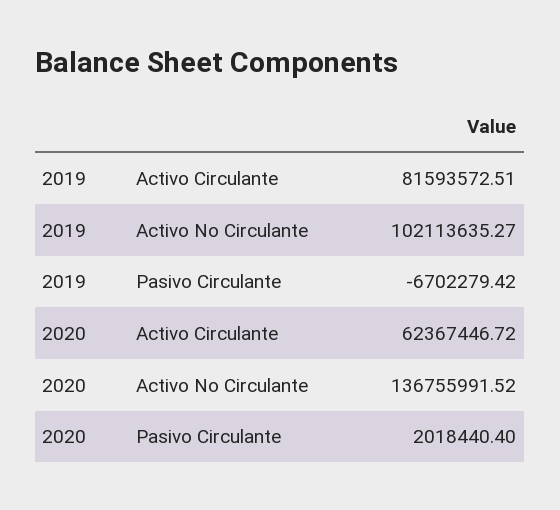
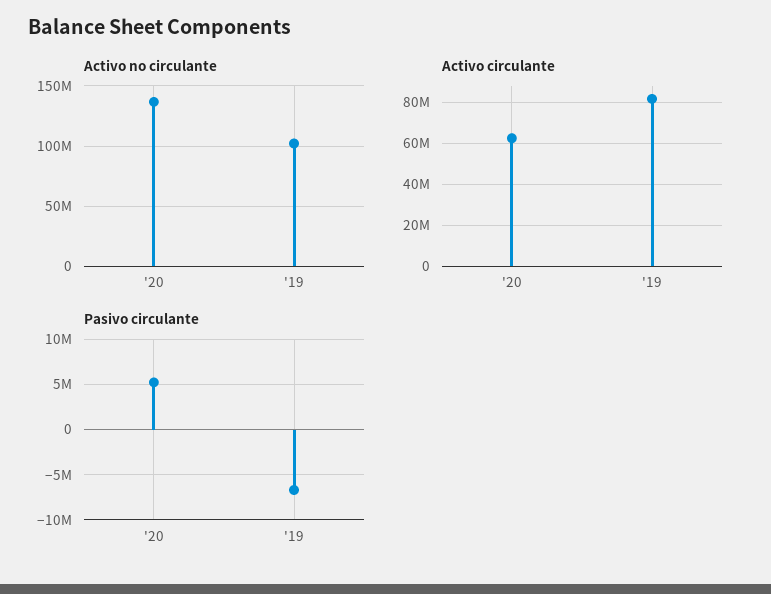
  {
    "Activo Circulante": {
      "2019": 81593572.51,
      "2020": 62367446.72
    },
    "Activo No Circulante": {
      "2019": 102113635.27,
      "2020": 136755991.52
    },
    "Pasivo Circulante": {
      "2019": -6702279.42,
-     "2020": 2018440.4
+     "2020": 5000000
    }
  }

